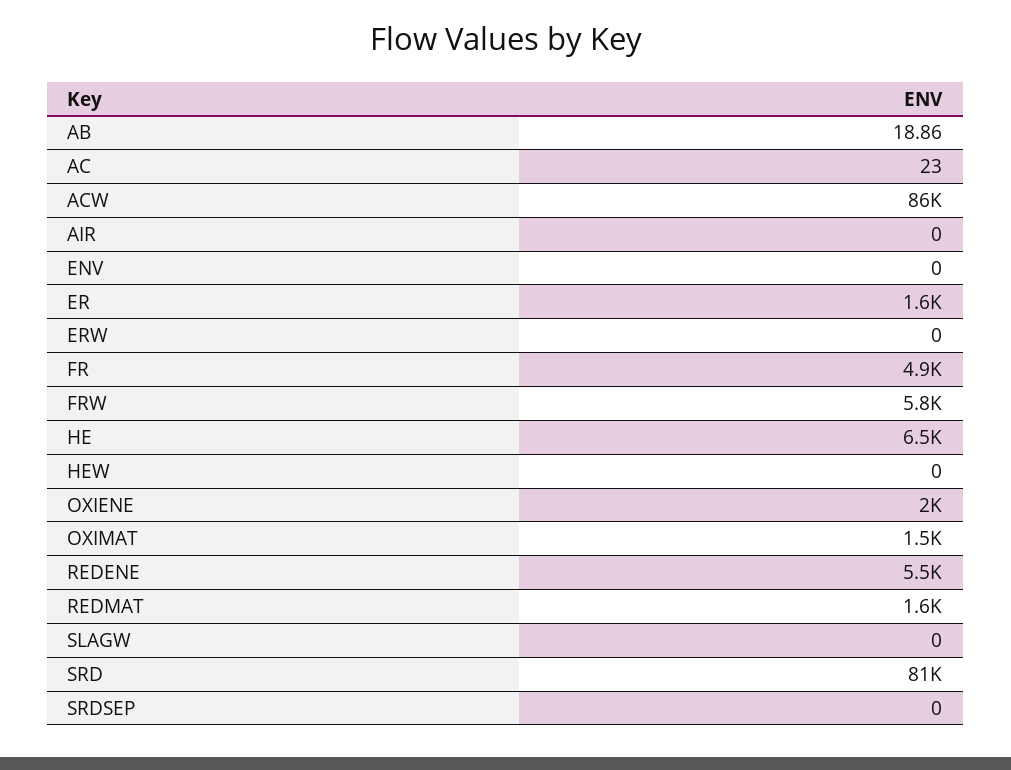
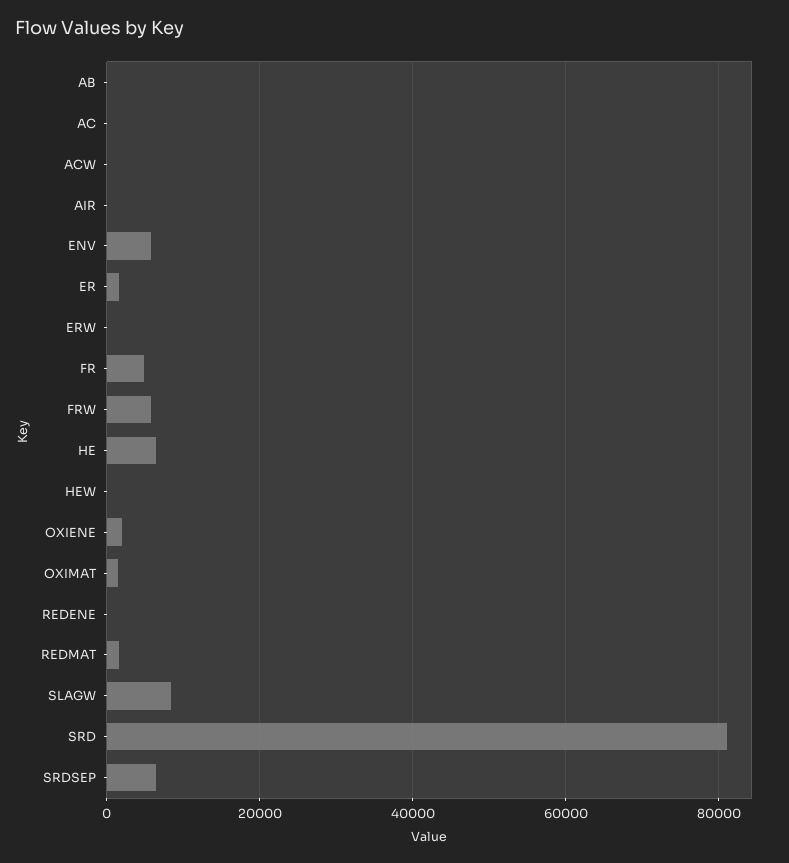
  {
    "AB": 18.86,
    "AC": 23,
-   "ACW": 86000,
+   "ACW": 0,
    "AIR": 0,
-   "ENV": 0,
+   "ENV": 6000,
    "ER": 1600,
    "ERW": 0,
    "FR": 4900,
    "FRW": 5800,
    "HE": 6500,
    "HEW": 0,
    "OXIENE": 2000,
    "OXIMAT": 1500,
-   "REDENE": 5500,
+   "REDENE": 0,
    "REDMAT": 1600,
-   "SLAGW": 0,
+   "SLAGW": 8000,
    "SRD": 81000,
-   "SRDSEP": 0
+   "SRDSEP": 6000
  }

